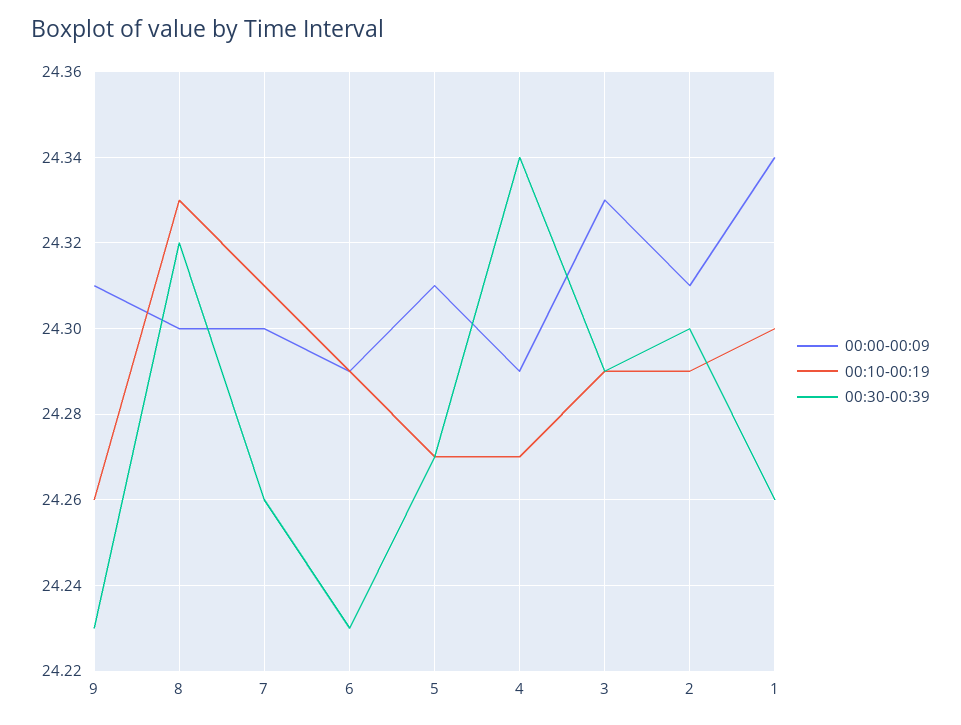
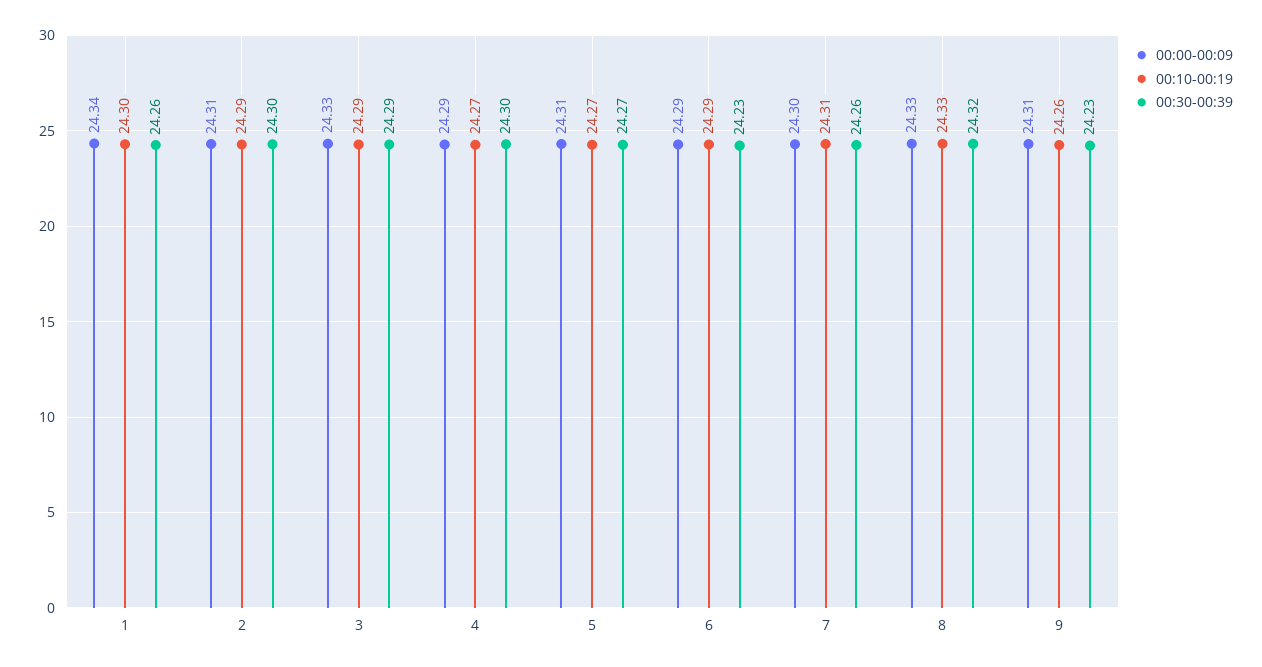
  {
    "00:00-00:09": {
      "9": 24.31,
-     "8": 24.3,
+     "8": 24.33,
      "7": 24.3,
      "6": 24.29,
      "5": 24.31,
      "4": 24.29,
      "3": 24.33,
      "2": 24.31,
      "1": 24.34
    },
    "00:10-00:19": {
      "9": 24.26,
      "8": 24.33,
      "7": 24.31,
      "6": 24.29,
      "5": 24.27,
      "4": 24.27,
      "3": 24.29,
      "2": 24.29,
      "1": 24.3
    },
    "00:30-00:39": {
      "9": 24.23,
      "8": 24.32,
      "7": 24.26,
      "6": 24.23,
      "5": 24.27,
-     "4": 24.34,
+     "4": 24.3,
      "3": 24.29,
      "2": 24.3,
      "1": 24.26
    }
  }

